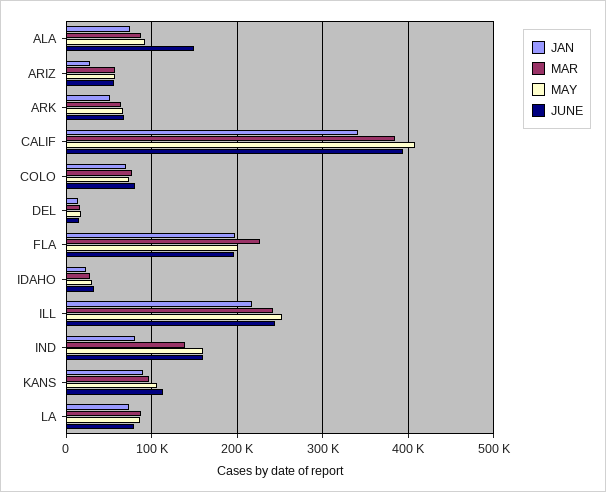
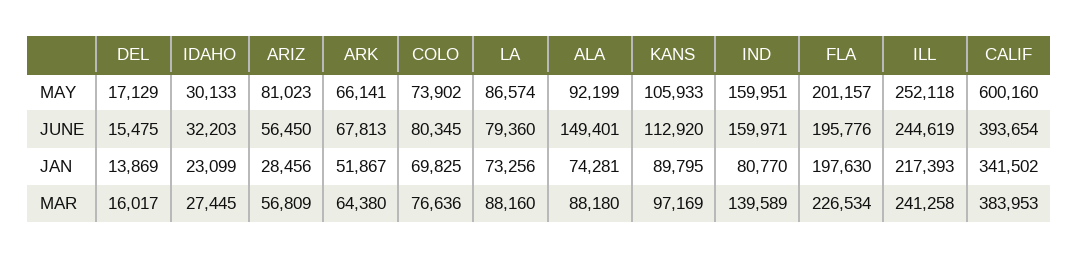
  {
    "JAN": {
      "ALA": 74281,
      "ARIZ": 28456,
      "ARK": 51867,
      "CALIF": 341502,
      "COLO": 69825,
      "DEL": 13869,
      "FLA": 197630,
      "IDAHO": 23099,
      "ILL": 217393,
      "IND": 80770,
      "KANS": 89795,
      "LA": 73256
    },
    "MAR": {
      "ALA": 88180,
      "ARIZ": 56809,
      "ARK": 64380,
      "CALIF": 383953,
      "COLO": 76636,
      "DEL": 16017,
      "FLA": 226534,
      "IDAHO": 27445,
      "ILL": 241258,
      "IND": 139589,
      "KANS": 97169,
      "LA": 88160
    },
    "MAY": {
      "ALA": 92199,
-     "ARIZ": 60000,
+     "ARIZ": 81023,
      "ARK": 66141,
-     "CALIF": 410000,
+     "CALIF": 600160,
      "COLO": 73902,
      "DEL": 17129,
      "FLA": 201157,
      "IDAHO": 30133,
      "ILL": 252118,
      "IND": 159951,
      "KANS": 105933,
      "LA": 86574
    },
    "JUNE": {
      "ALA": 149401,
      "ARIZ": 56450,
      "ARK": 67813,
      "CALIF": 393654,
      "COLO": 80345,
      "DEL": 15475,
      "FLA": 195776,
      "IDAHO": 32203,
      "ILL": 244619,
      "IND": 159971,
      "KANS": 112920,
      "LA": 79360
    }
  }

